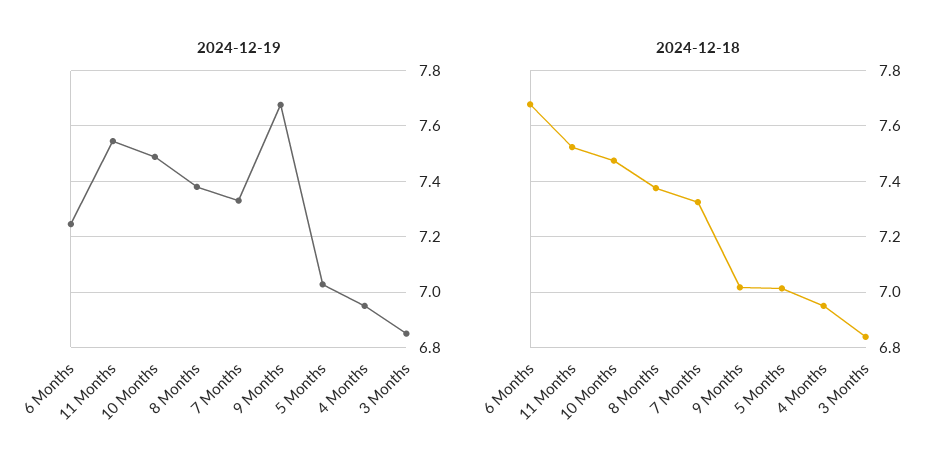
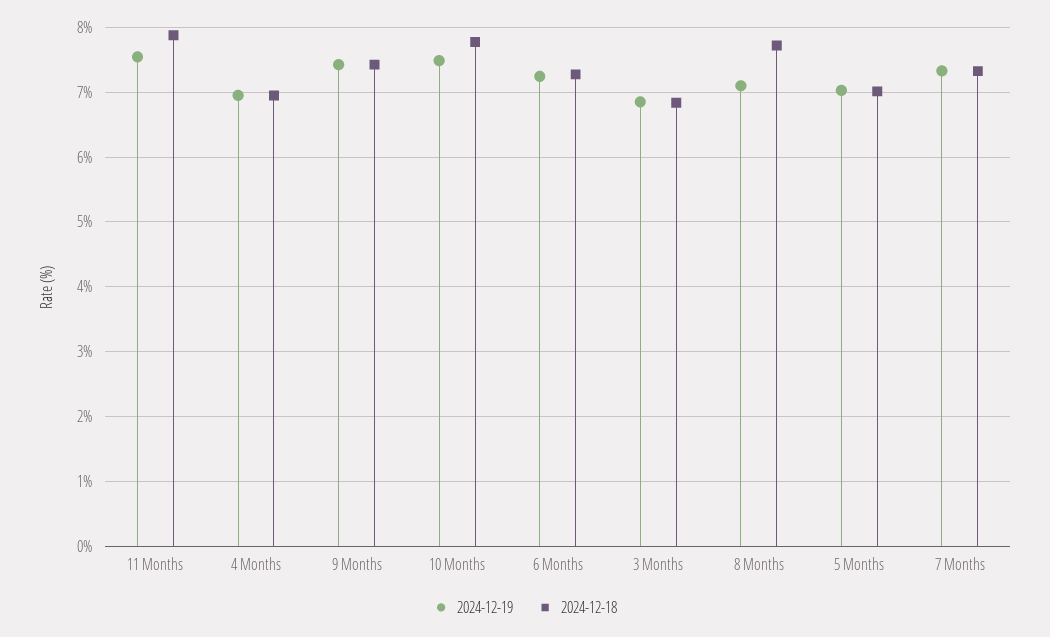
  {
    "2024-12-19": {
      "6 Months": 7.25,
      "11 Months": 7.55,
      "10 Months": 7.5,
-     "8 Months": 7.375,
+     "8 Months": 7.1,
      "7 Months": 7.325,
-     "9 Months": 7.675,
+     "9 Months": 7.4,
      "5 Months": 7.025,
      "4 Months": 6.95,
      "3 Months": 6.85
    },
    "2024-12-18": {
-     "6 Months": 7.675,
+     "6 Months": 7.3,
-     "11 Months": 7.525,
+     "11 Months": 7.9,
-     "10 Months": 7.475,
+     "10 Months": 7.8,
-     "8 Months": 7.375,
+     "8 Months": 7.7,
      "7 Months": 7.325,
-     "9 Months": 7.025,
+     "9 Months": 7.4,
      "5 Months": 7.025,
      "4 Months": 6.95,
      "3 Months": 6.85
    }
  }

